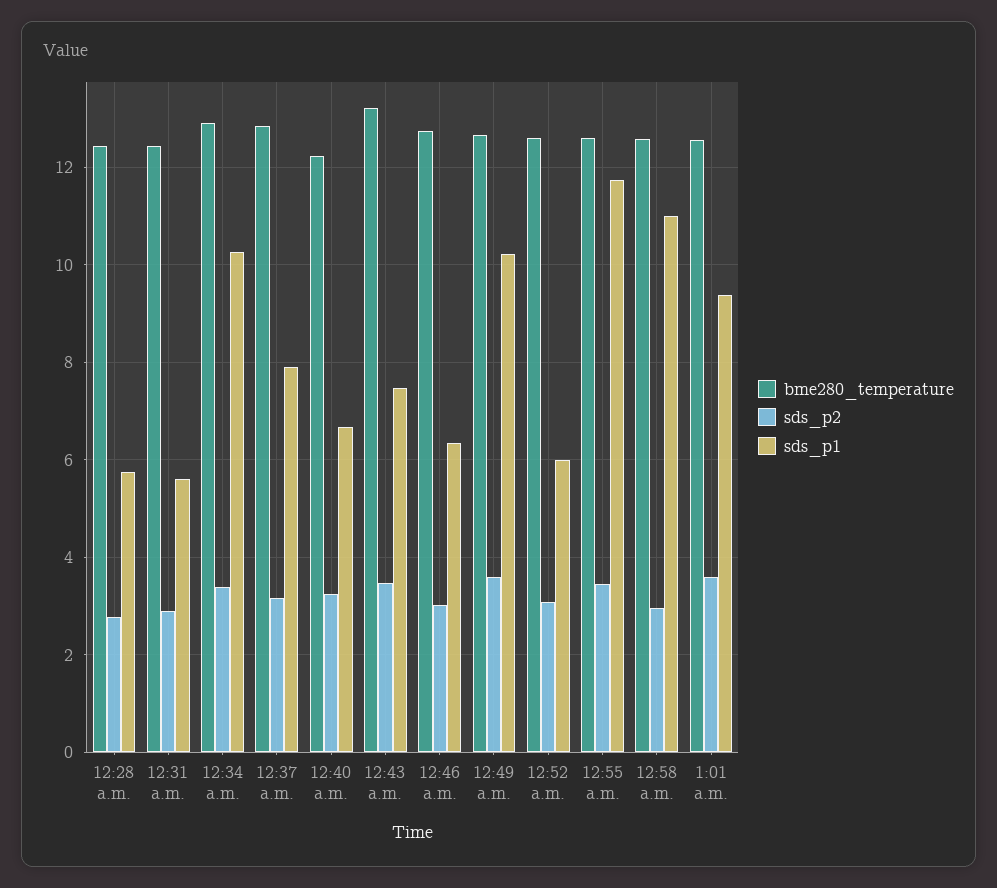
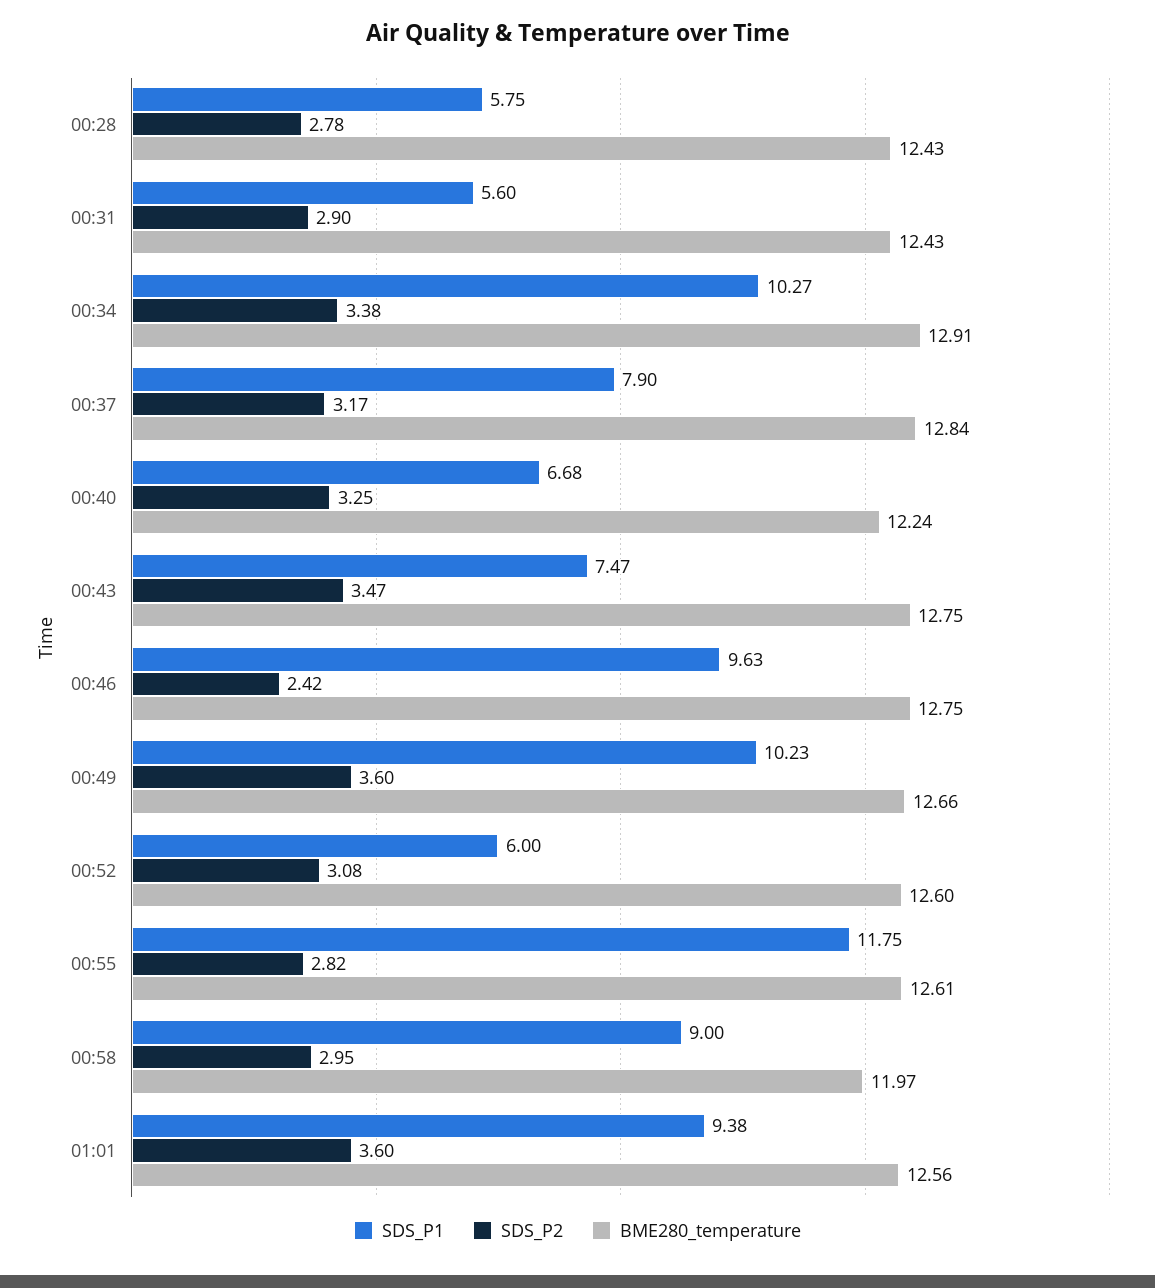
  {
    "bme280_temperature": {
      "12:28 a.m.": 12.43,
      "12:31 a.m.": 12.43,
      "12:34 a.m.": 12.91,
      "12:37 a.m.": 12.84,
      "12:40 a.m.": 12.24,
-     "12:43 a.m.": 13.2,
+     "12:43 a.m.": 12.75,
      "12:46 a.m.": 12.75,
      "12:49 a.m.": 12.66,
      "12:52 a.m.": 12.6,
      "12:55 a.m.": 12.61,
-     "12:58 a.m.": 12.6,
+     "12:58 a.m.": 11.97,
      "1:01 a.m.": 12.56
    },
    "sds_p2": {
      "12:28 a.m.": 2.78,
      "12:31 a.m.": 2.9,
      "12:34 a.m.": 3.38,
      "12:37 a.m.": 3.17,
      "12:40 a.m.": 3.25,
      "12:43 a.m.": 3.47,
-     "12:46 a.m.": 3,
+     "12:46 a.m.": 2.42,
      "12:49 a.m.": 3.6,
      "12:52 a.m.": 3.08,
-     "12:55 a.m.": 3.4,
+     "12:55 a.m.": 2.82,
      "12:58 a.m.": 2.95,
      "1:01 a.m.": 3.6
    },
    "sds_p1": {
      "12:28 a.m.": 5.75,
      "12:31 a.m.": 5.6,
      "12:34 a.m.": 10.27,
      "12:37 a.m.": 7.9,
      "12:40 a.m.": 6.68,
      "12:43 a.m.": 7.47,
-     "12:46 a.m.": 6.4,
+     "12:46 a.m.": 9.63,
      "12:49 a.m.": 10.23,
      "12:52 a.m.": 6,
      "12:55 a.m.": 11.75,
-     "12:58 a.m.": 11,
+     "12:58 a.m.": 9,
      "1:01 a.m.": 9.38
    }
  }

